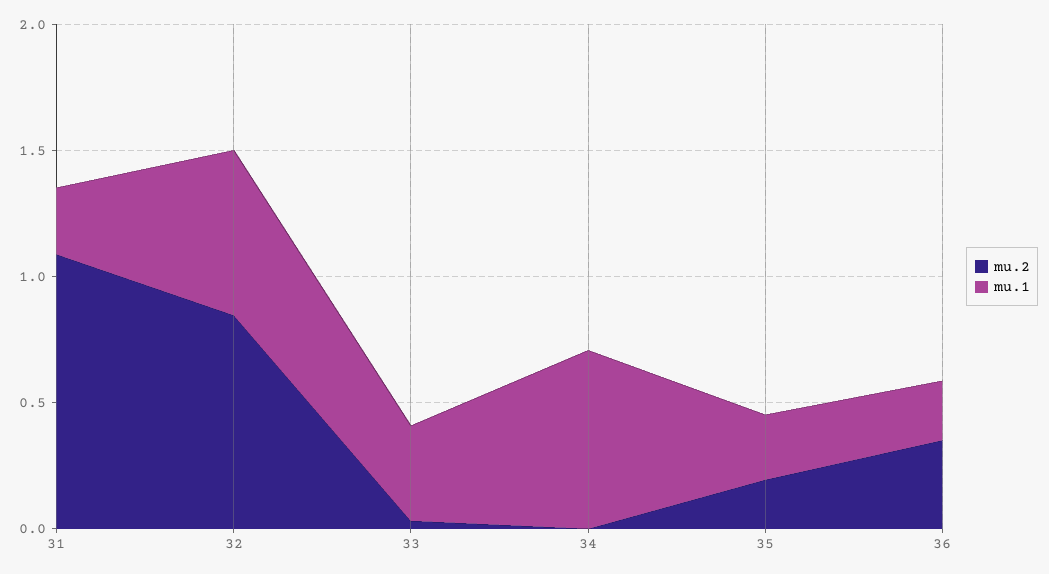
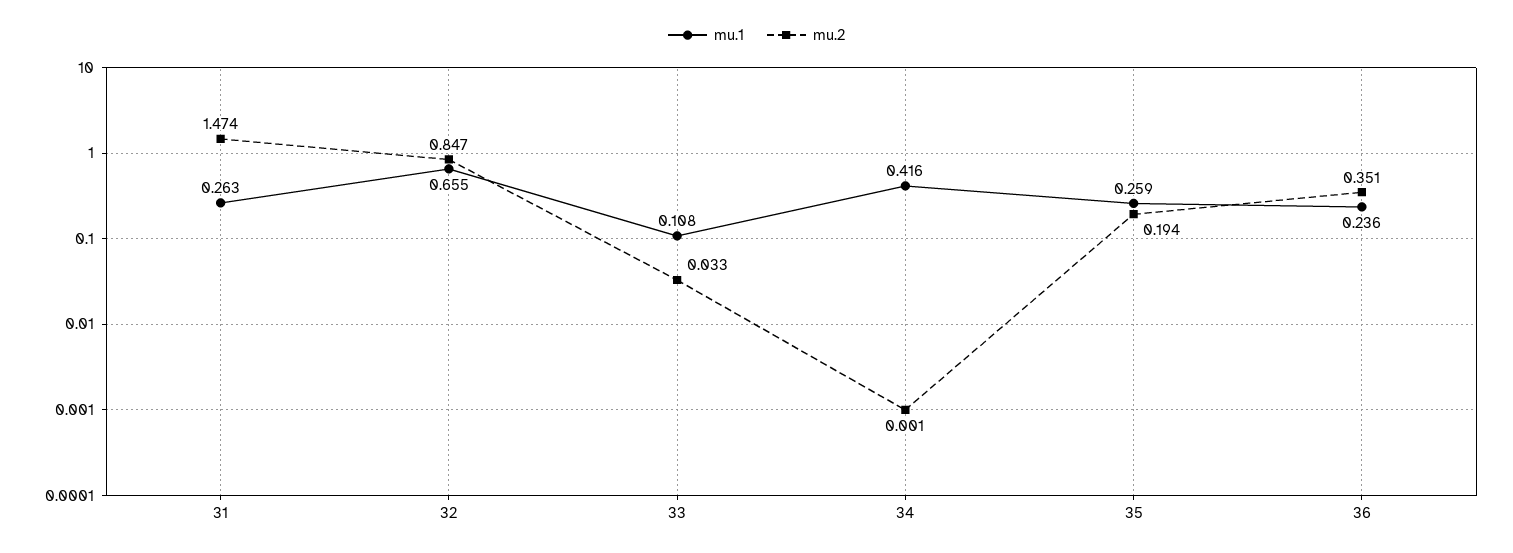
  {
    "mu.2": {
-     "31": 1.1,
+     "31": 1.474,
      "32": 0.847,
      "33": 0.033,
      "34": 0.001,
      "35": 0.194,
      "36": 0.351
    },
    "mu.1": {
      "31": 0.263,
      "32": 0.655,
-     "33": 0.4,
+     "33": 0.108,
-     "34": 0.7,
+     "34": 0.416,
      "35": 0.259,
      "36": 0.236
    }
  }

